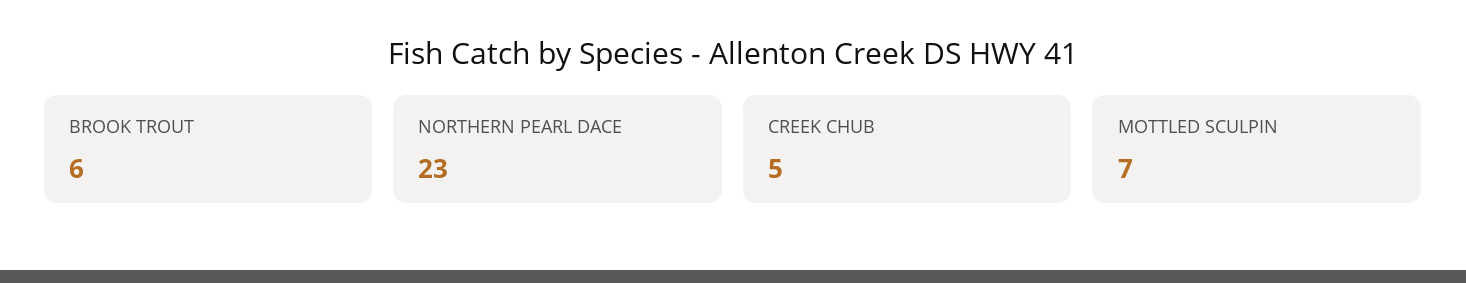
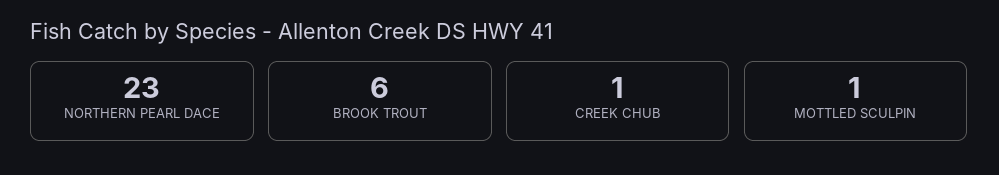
  {
    "BROOK TROUT": 6,
    "NORTHERN PEARL DACE": 23,
-   "CREEK CHUB": 5,
+   "CREEK CHUB": 1,
-   "MOTTLED SCULPIN": 7
+   "MOTTLED SCULPIN": 1
  }

